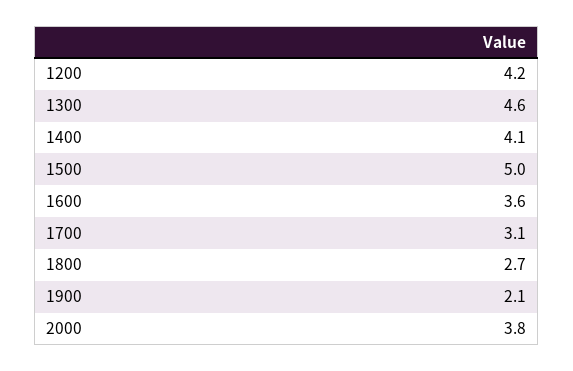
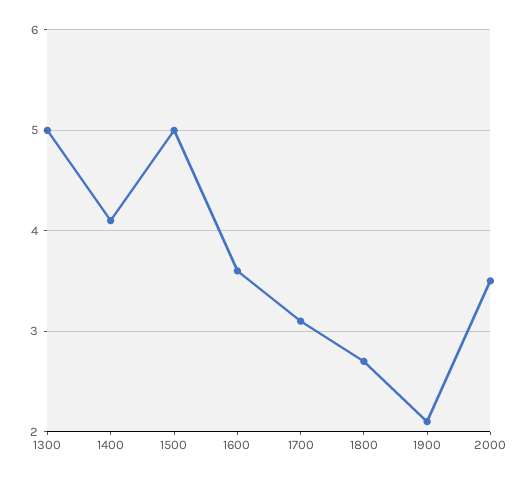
  {
-   "1200": 4.2,
-   "1300": 4.6,
+   "1300": 5,
    "1400": 4.1,
    "1500": 5,
    "1600": 3.6,
    "1700": 3.1,
    "1800": 2.7,
    "1900": 2.1,
-   "2000": 3.8
+   "2000": 3.5
  }

